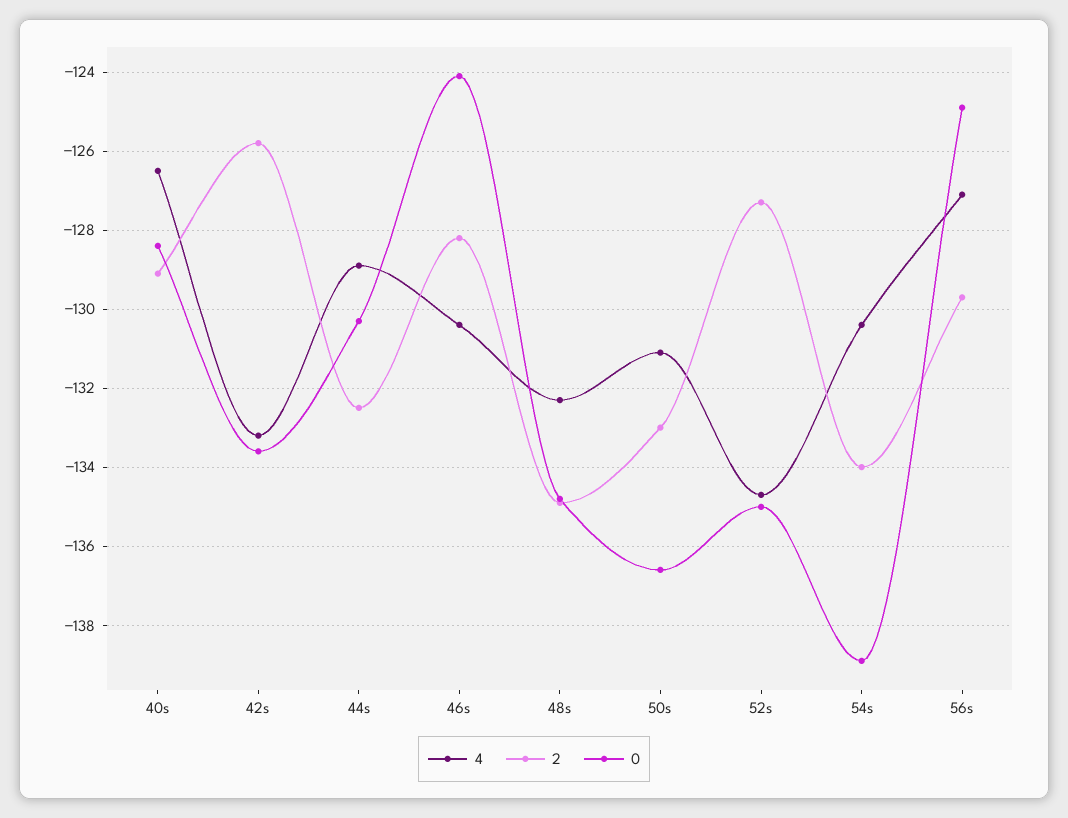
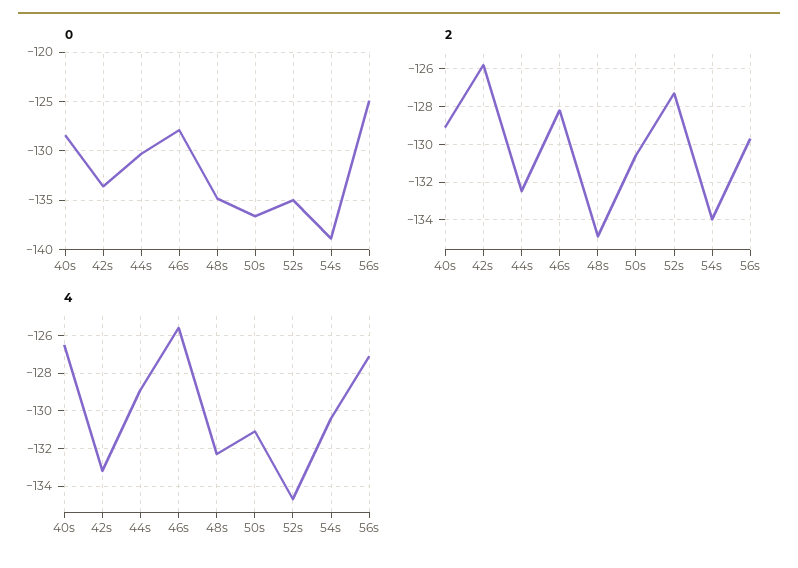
  {
    "4": {
      "40s": -126.5,
      "42s": -133,
      "44s": -129,
-     "46s": -130.5,
+     "46s": -125.5,
      "48s": -132.5,
      "50s": -131,
      "52s": -134.5,
      "54s": -130.5,
      "56s": -127
    },
    "2": {
      "40s": -129,
      "42s": -126,
      "44s": -132.5,
      "46s": -128,
      "48s": -135,
-     "50s": -133,
+     "50s": -130.5,
      "52s": -127.5,
      "54s": -134,
      "56s": -129.5
    },
    "0": {
      "40s": -128.5,
      "42s": -133.5,
      "44s": -130.5,
-     "46s": -124,
+     "46s": -128,
      "48s": -135,
      "50s": -136.5,
      "52s": -135,
      "54s": -139,
      "56s": -125
    }
  }

